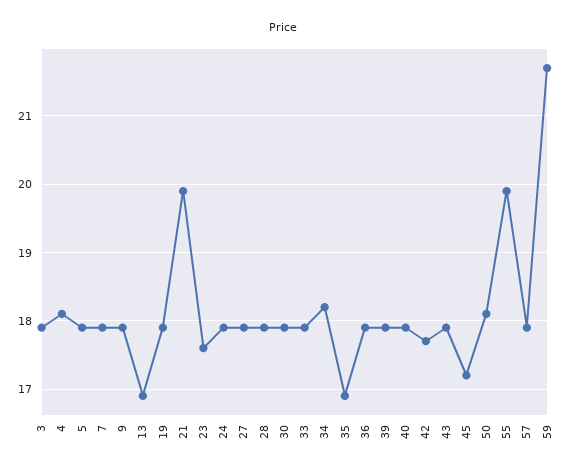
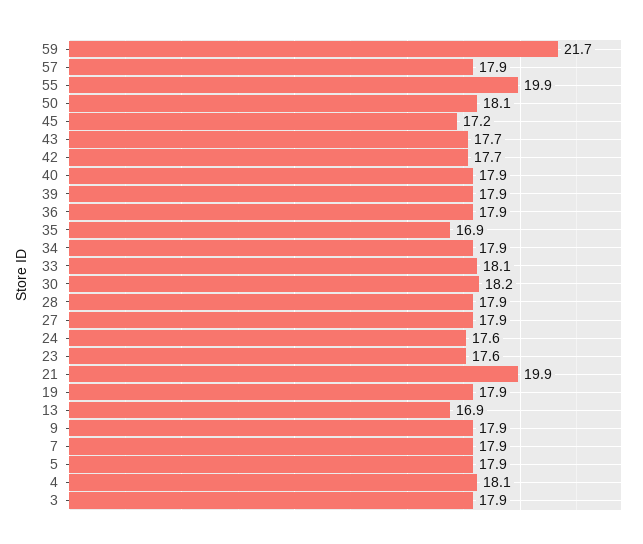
  {
    "3": 17.9,
    "4": 18.1,
    "5": 17.9,
    "7": 17.9,
    "9": 17.9,
    "13": 16.9,
    "19": 17.9,
    "21": 19.9,
    "23": 17.6,
-   "24": 17.9,
+   "24": 17.6,
    "27": 17.9,
    "28": 17.9,
-   "30": 17.9,
+   "30": 18.2,
-   "33": 17.9,
+   "33": 18.1,
-   "34": 18.2,
+   "34": 17.9,
    "35": 16.9,
    "36": 17.9,
    "39": 17.9,
    "40": 17.9,
    "42": 17.7,
-   "43": 17.9,
+   "43": 17.7,
    "45": 17.2,
    "50": 18.1,
    "55": 19.9,
    "57": 17.9,
    "59": 21.7
  }

